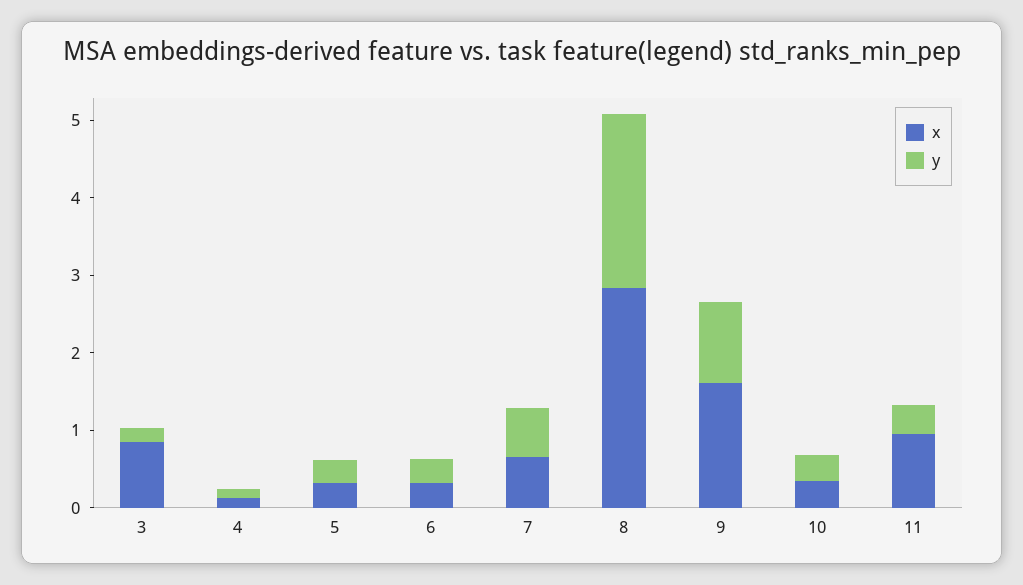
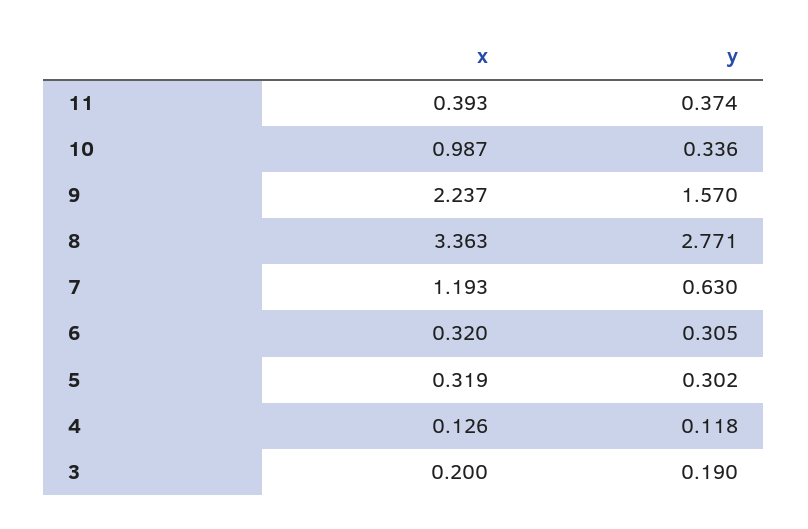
  {
    "x": {
-     "3": 0.8,
+     "3": 0.2,
      "4": 0.126,
      "5": 0.319,
      "6": 0.32,
-     "7": 0.6,
+     "7": 1.193,
-     "8": 2.8,
+     "8": 3.363,
-     "9": 1.6,
+     "9": 2.237,
-     "10": 0.4,
+     "10": 0.987,
-     "11": 1
+     "11": 0.393
    },
    "y": {
      "3": 0.19,
      "4": 0.118,
      "5": 0.302,
      "6": 0.305,
      "7": 0.63,
-     "8": 2.2,
+     "8": 2.771,
-     "9": 1,
+     "9": 1.57,
      "10": 0.336,
      "11": 0.374
    }
  }

